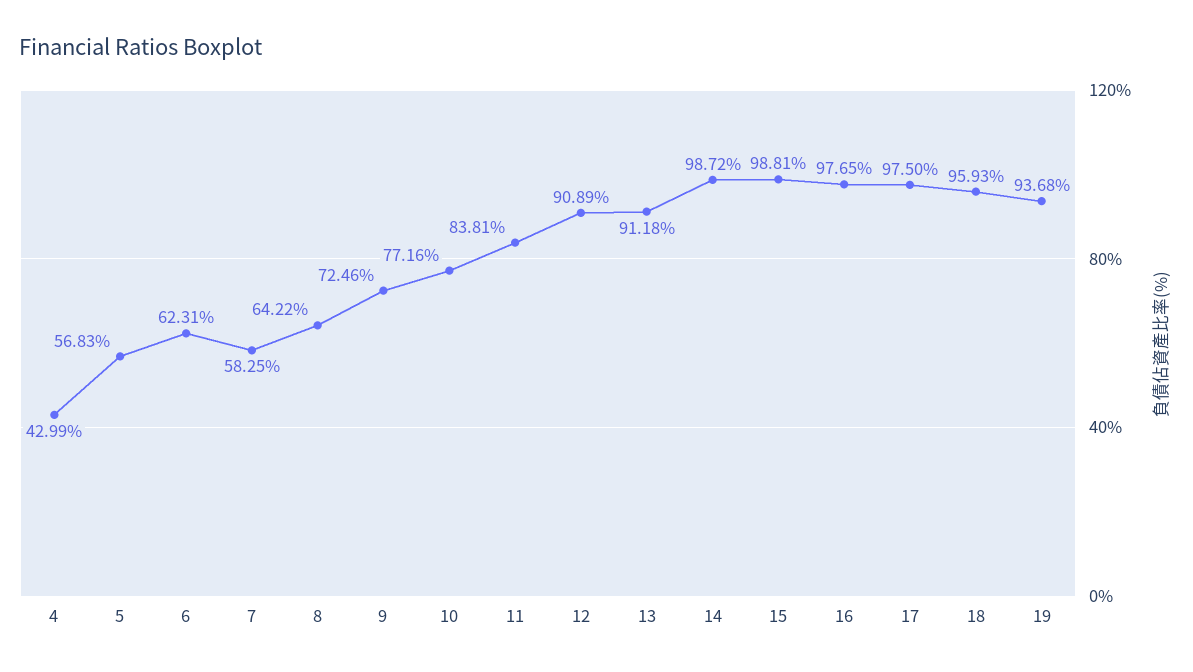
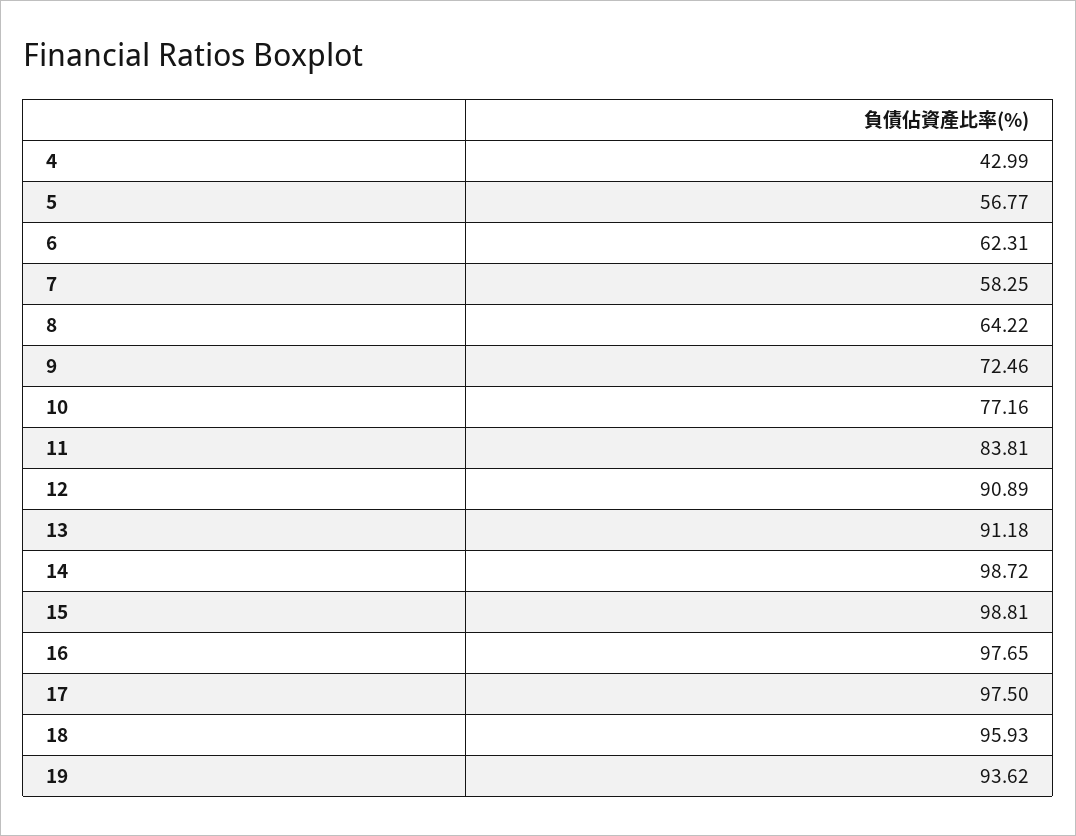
  {
    "4": 42.99,
-   "5": 56.83,
+   "5": 56.77,
    "6": 62.31,
    "7": 58.25,
    "8": 64.22,
    "9": 72.46,
    "10": 77.16,
    "11": 83.81,
    "12": 90.89,
    "13": 91.18,
    "14": 98.72,
    "15": 98.81,
    "16": 97.65,
    "17": 97.5,
    "18": 95.93,
-   "19": 93.68
+   "19": 93.62
  }

